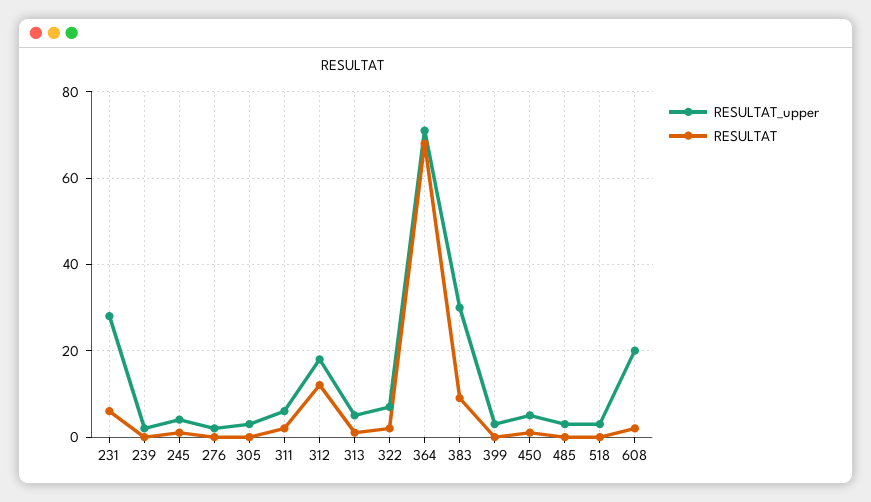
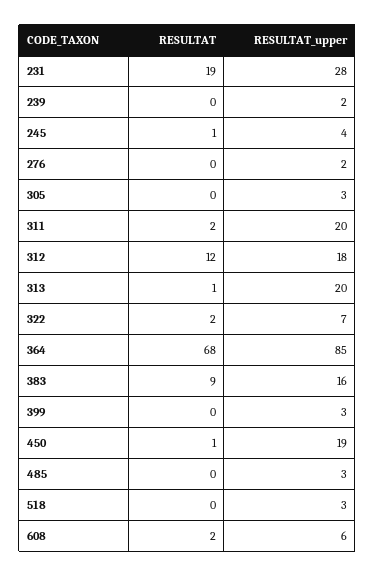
  {
    "RESULTAT_upper": {
      "231": 28,
      "239": 2,
      "245": 4,
      "276": 2,
      "305": 3,
-     "311": 5,
+     "311": 20,
      "312": 18,
-     "313": 5,
+     "313": 20,
      "322": 7,
-     "364": 70,
+     "364": 85,
-     "383": 30,
+     "383": 16,
      "399": 3,
-     "450": 5,
+     "450": 19,
      "485": 3,
      "518": 3,
-     "608": 20
+     "608": 6
    },
    "RESULTAT": {
-     "231": 5,
+     "231": 19,
      "239": 0,
      "245": 1,
      "276": 0,
      "305": 0,
      "311": 2,
      "312": 12,
      "313": 1,
      "322": 2,
      "364": 68,
      "383": 9,
      "399": 0,
      "450": 1,
      "485": 0,
      "518": 0,
      "608": 2
    }
  }

